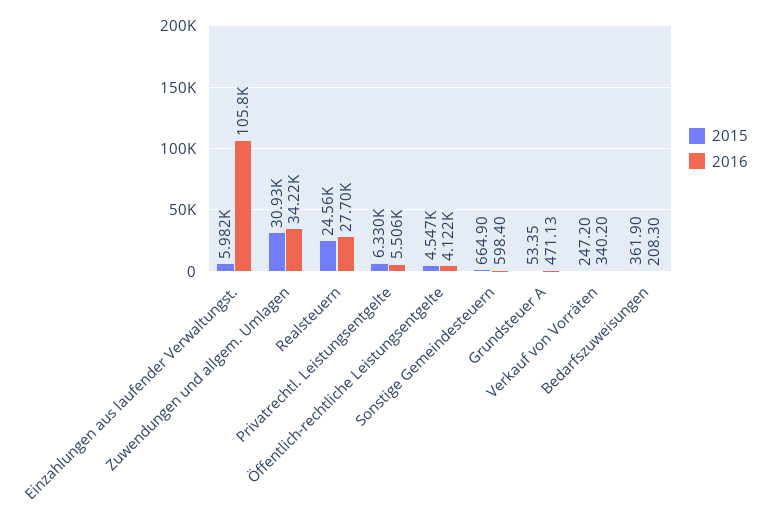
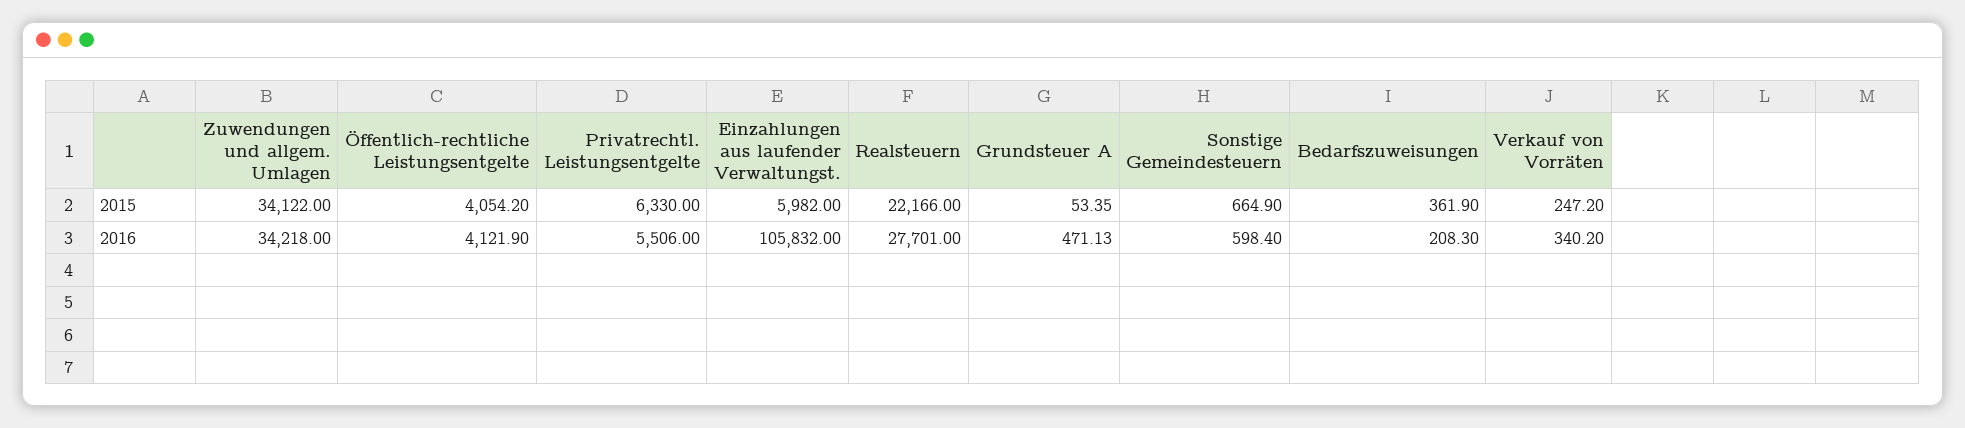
  {
    "2015": {
      "Einzahlungen aus laufender Verwaltungst.": 5982,
-     "Zuwendungen und allgem. Umlagen": 30930,
+     "Zuwendungen und allgem. Umlagen": 34122,
-     "Realsteuern": 24560,
+     "Realsteuern": 22166,
      "Privatrechtl. Leistungsentgelte": 6330,
-     "Öffentlich-rechtliche Leistungsentgelte": 4547,
+     "Öffentlich-rechtliche Leistungsentgelte": 4054.2,
      "Sonstige Gemeindesteuern": 664.9,
      "Grundsteuer A": 53.35,
      "Verkauf von Vorräten": 247.2,
      "Bedarfszuweisungen": 361.9
    },
    "2016": {
      "Einzahlungen aus laufender Verwaltungst.": 105832,
      "Zuwendungen und allgem. Umlagen": 34218,
      "Realsteuern": 27701,
      "Privatrechtl. Leistungsentgelte": 5506,
      "Öffentlich-rechtliche Leistungsentgelte": 4121.9,
      "Sonstige Gemeindesteuern": 598.4,
      "Grundsteuer A": 471.13,
      "Verkauf von Vorräten": 340.2,
      "Bedarfszuweisungen": 208.3
    }
  }

